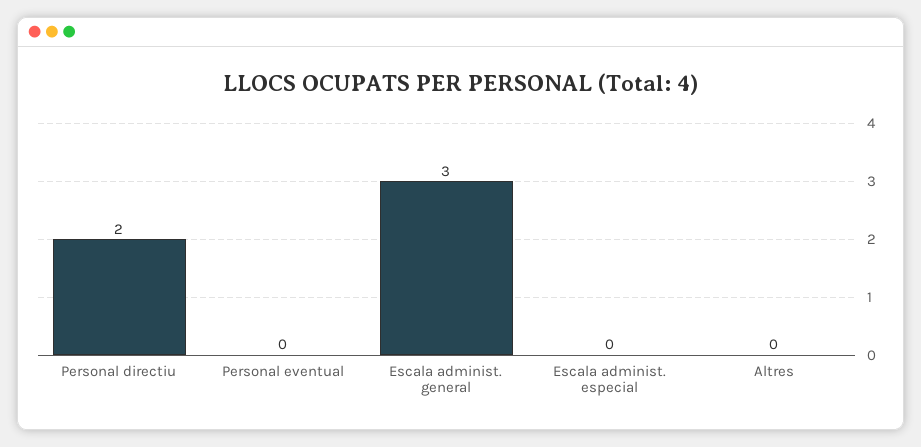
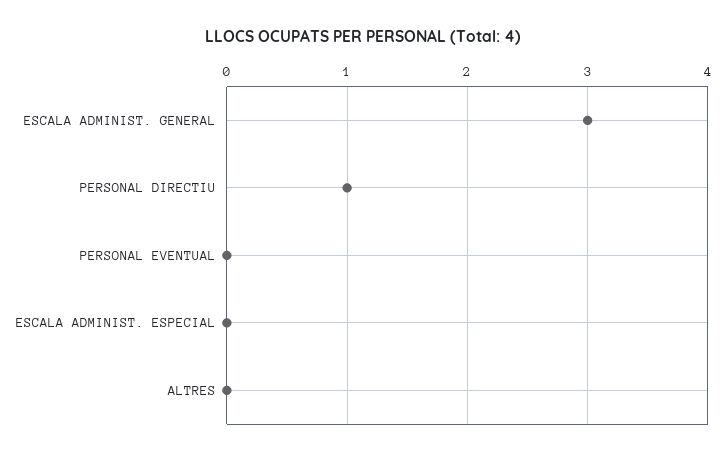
  {
-   "Personal directiu": 2,
+   "Personal directiu": 1,
    "Personal eventual": 0,
    "Escala administ. general": 3,
    "Escala administ. especial": 0,
    "Altres": 0
  }

